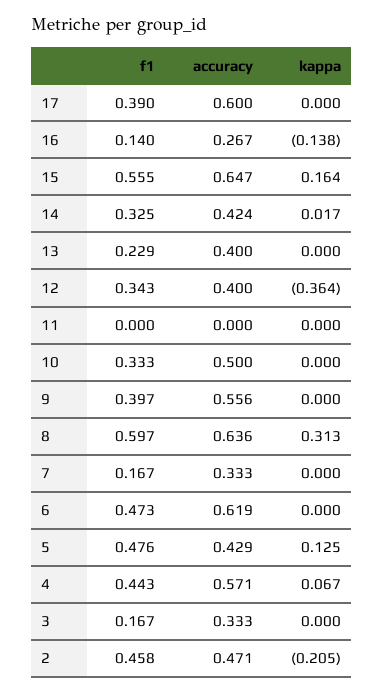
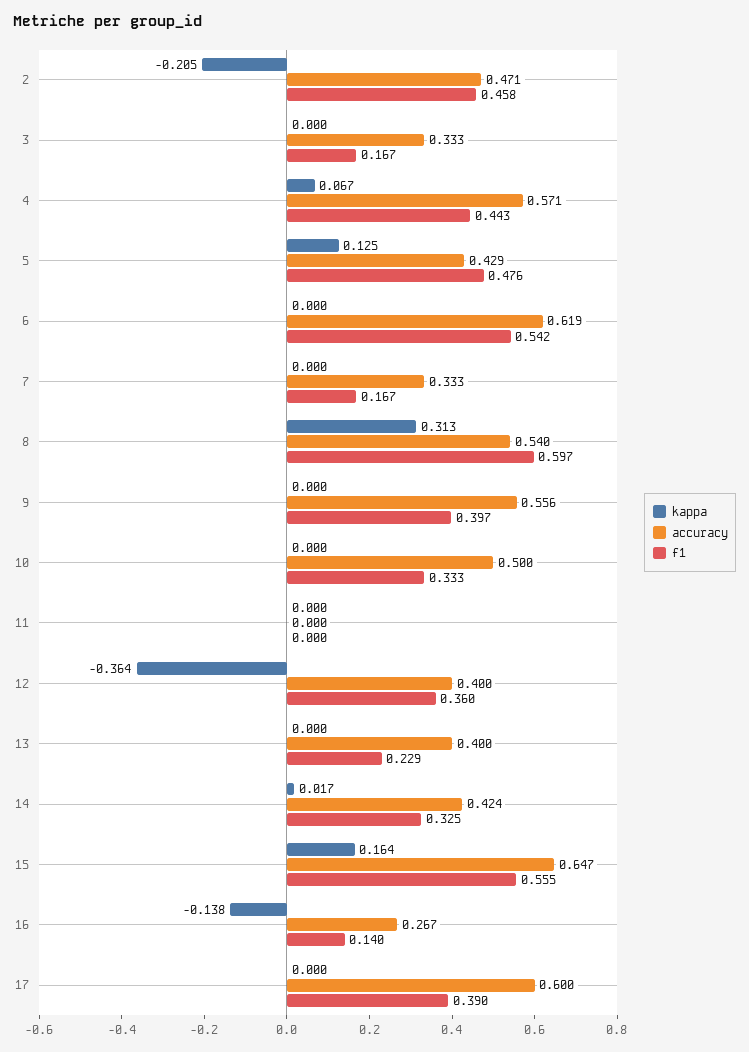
  {
    "f1": {
      "17": 0.39,
      "16": 0.14,
      "15": 0.555,
      "14": 0.325,
      "13": 0.229,
-     "12": 0.343,
+     "12": 0.36,
      "11": 0,
      "10": 0.333,
      "9": 0.397,
      "8": 0.597,
      "7": 0.167,
-     "6": 0.473,
+     "6": 0.542,
      "5": 0.476,
      "4": 0.443,
      "3": 0.167,
      "2": 0.458
    },
    "accuracy": {
      "17": 0.6,
      "16": 0.267,
      "15": 0.647,
      "14": 0.424,
      "13": 0.4,
      "12": 0.4,
      "11": 0,
      "10": 0.5,
      "9": 0.556,
-     "8": 0.636,
+     "8": 0.54,
      "7": 0.333,
      "6": 0.619,
      "5": 0.429,
      "4": 0.571,
      "3": 0.333,
      "2": 0.471
    },
    "kappa": {
      "17": 0,
      "16": -0.138,
      "15": 0.164,
      "14": 0.017,
      "13": 0,
      "12": -0.364,
      "11": 0,
      "10": 0,
      "9": 0,
      "8": 0.313,
      "7": 0,
      "6": 0,
      "5": 0.125,
      "4": 0.067,
      "3": 0,
      "2": -0.205
    }
  }

